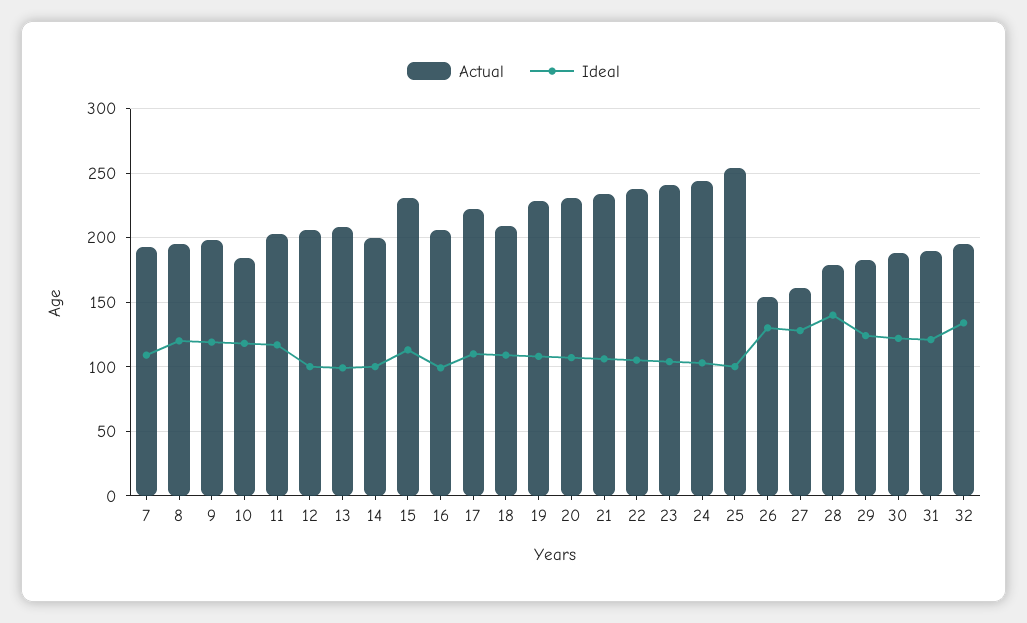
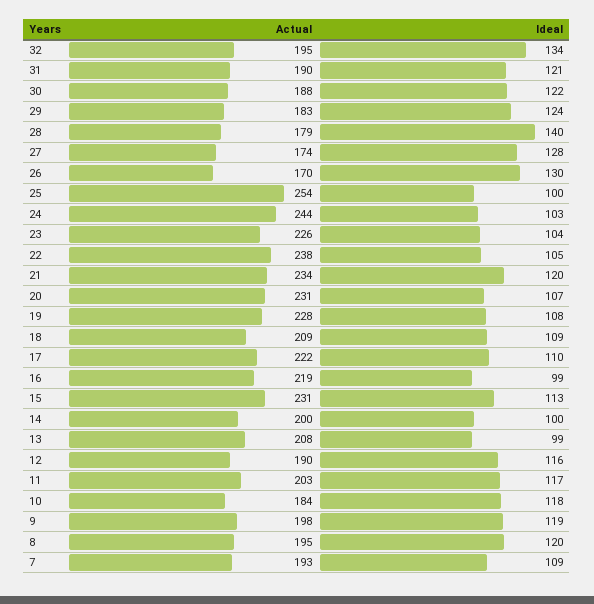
  {
    "Actual": {
      "7": 193,
      "8": 195,
      "9": 198,
      "10": 184,
      "11": 203,
-     "12": 205,
+     "12": 190,
      "13": 208,
      "14": 200,
      "15": 231,
-     "16": 205,
+     "16": 219,
      "17": 222,
      "18": 209,
      "19": 228,
      "20": 231,
      "21": 234,
      "22": 238,
-     "23": 240,
+     "23": 226,
      "24": 244,
      "25": 254,
-     "26": 155,
+     "26": 170,
-     "27": 160,
+     "27": 174,
      "28": 179,
      "29": 183,
      "30": 188,
      "31": 190,
      "32": 195
    },
    "Ideal": {
      "7": 109,
      "8": 120,
      "9": 119,
      "10": 118,
      "11": 117,
-     "12": 100,
+     "12": 116,
      "13": 99,
      "14": 100,
      "15": 113,
      "16": 99,
      "17": 110,
      "18": 109,
      "19": 108,
      "20": 107,
-     "21": 105,
+     "21": 120,
      "22": 105,
      "23": 104,
      "24": 103,
      "25": 100,
      "26": 130,
      "27": 128,
      "28": 140,
      "29": 124,
      "30": 122,
      "31": 121,
      "32": 134
    }
  }

